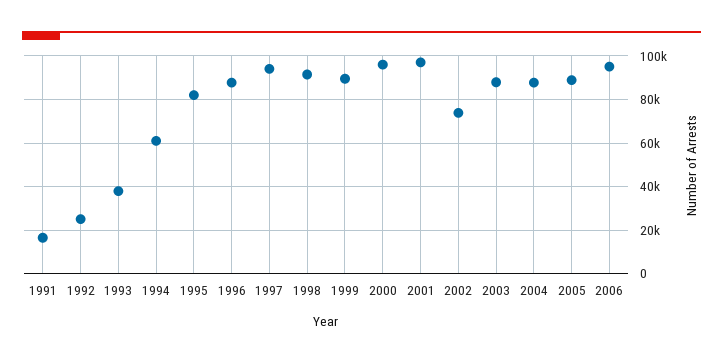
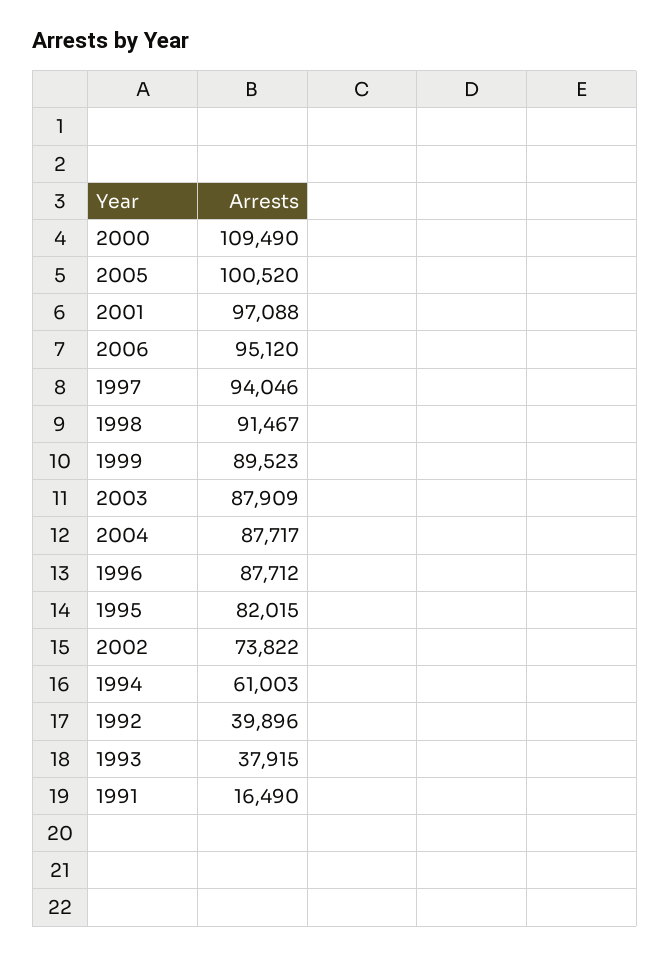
  {
    "1991": 16490,
-   "1992": 25000,
+   "1992": 39896,
    "1993": 37915,
    "1994": 61003,
    "1995": 82015,
    "1996": 87712,
    "1997": 94046,
    "1998": 91467,
    "1999": 89523,
-   "2000": 95000,
+   "2000": 109490,
    "2001": 97088,
    "2002": 73822,
    "2003": 87909,
    "2004": 87717,
-   "2005": 90000,
+   "2005": 100520,
    "2006": 95120
  }

